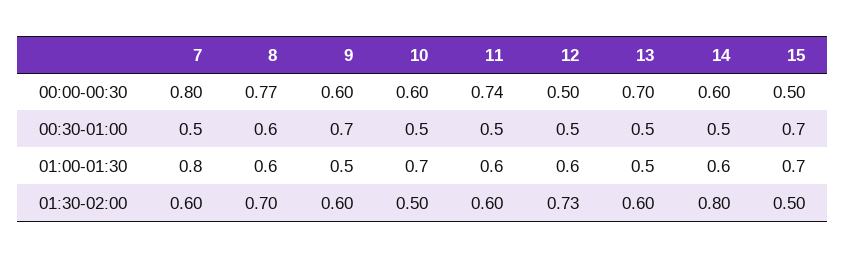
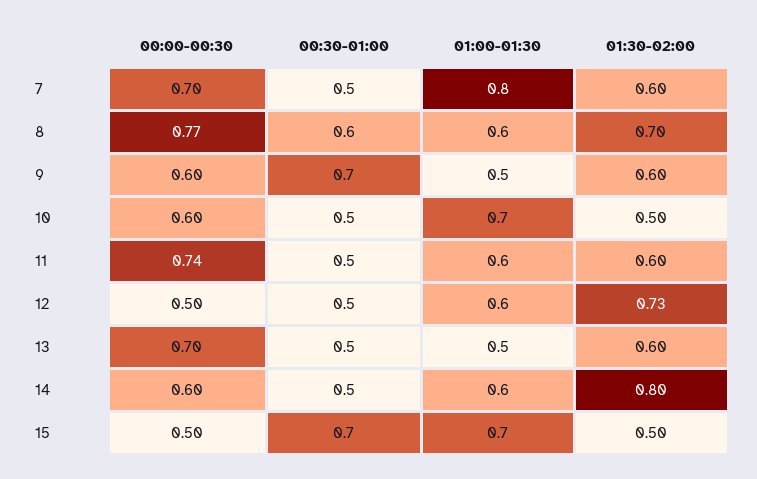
  {
    "7": {
-     "00:00-00:30": 0.8,
+     "00:00-00:30": 0.7,
      "00:30-01:00": 0.5,
      "01:00-01:30": 0.8,
      "01:30-02:00": 0.6
    },
    "8": {
      "00:00-00:30": 0.77,
      "00:30-01:00": 0.6,
      "01:00-01:30": 0.6,
      "01:30-02:00": 0.7
    },
    "9": {
      "00:00-00:30": 0.6,
      "00:30-01:00": 0.7,
      "01:00-01:30": 0.5,
      "01:30-02:00": 0.6
    },
    "10": {
      "00:00-00:30": 0.6,
      "00:30-01:00": 0.5,
      "01:00-01:30": 0.7,
      "01:30-02:00": 0.5
    },
    "11": {
      "00:00-00:30": 0.74,
      "00:30-01:00": 0.5,
      "01:00-01:30": 0.6,
      "01:30-02:00": 0.6
    },
    "12": {
      "00:00-00:30": 0.5,
      "00:30-01:00": 0.5,
      "01:00-01:30": 0.6,
      "01:30-02:00": 0.73
    },
    "13": {
      "00:00-00:30": 0.7,
      "00:30-01:00": 0.5,
      "01:00-01:30": 0.5,
      "01:30-02:00": 0.6
    },
    "14": {
      "00:00-00:30": 0.6,
      "00:30-01:00": 0.5,
      "01:00-01:30": 0.6,
      "01:30-02:00": 0.8
    },
    "15": {
      "00:00-00:30": 0.5,
      "00:30-01:00": 0.7,
      "01:00-01:30": 0.7,
      "01:30-02:00": 0.5
    }
  }

